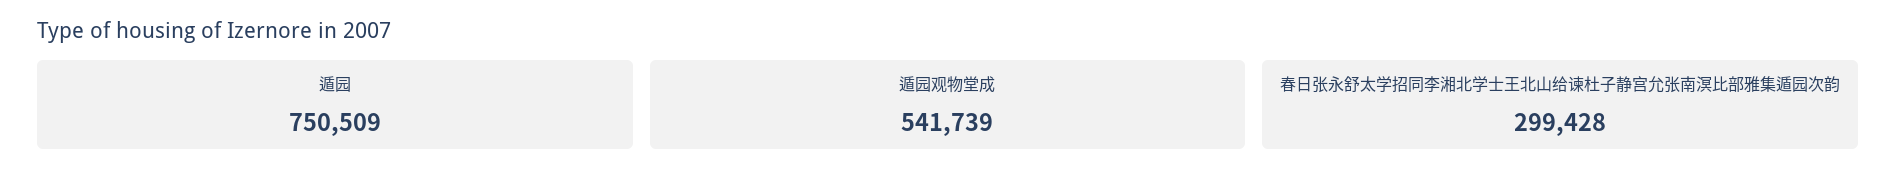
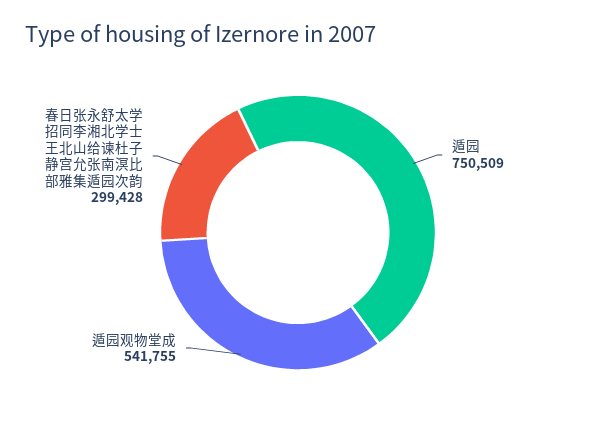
  {
    "遁园": 750509,
-   "遁园观物堂成": 541739,
+   "遁园观物堂成": 541755,
    "春日张永舒太学招同李湘北学士王北山给谏杜子静宫允张南溟比部雅集遁园次韵": 299428
  }

